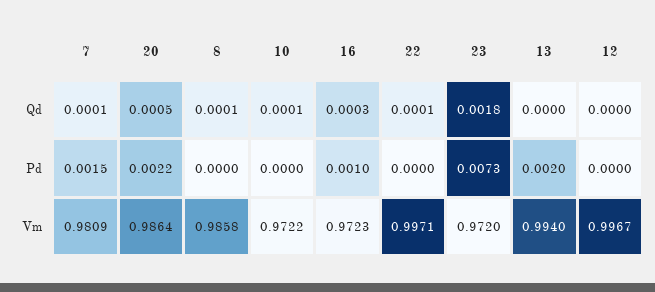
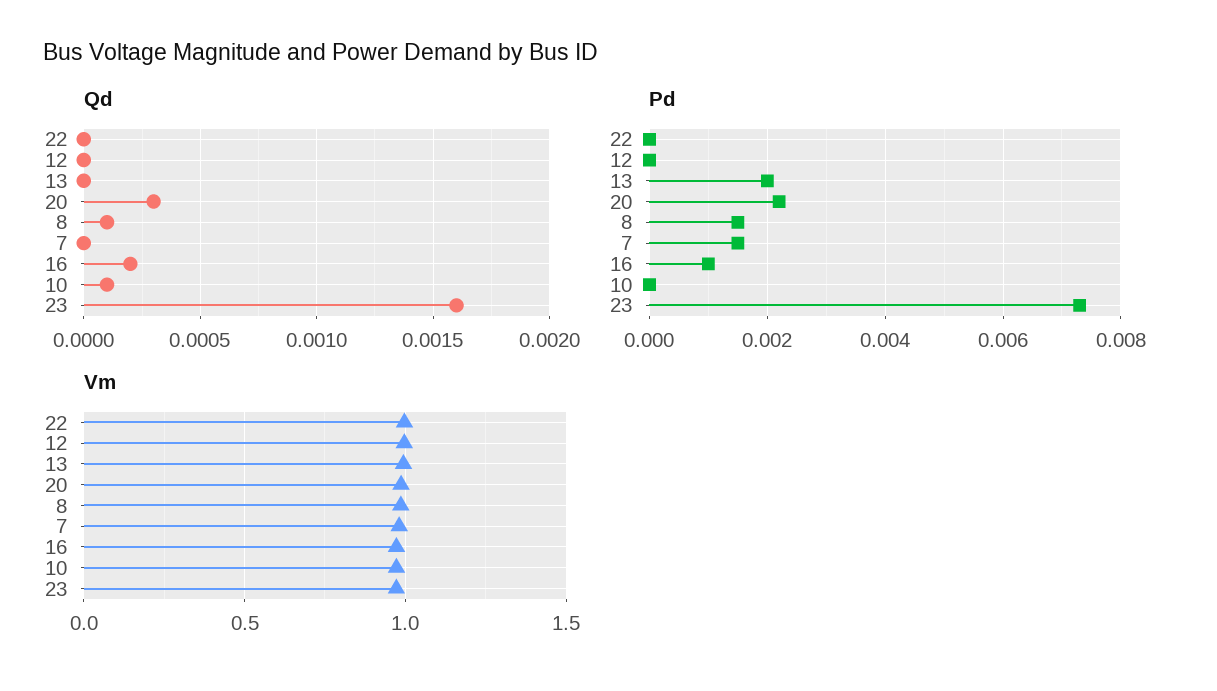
  {
    "Qd": {
-     "7": 0.0001,
+     "7": 0,
-     "20": 0.0005,
+     "20": 0.0003,
      "8": 0.0001,
      "10": 0.0001,
-     "16": 0.0003,
+     "16": 0.0002,
-     "22": 0.0001,
+     "22": 0,
-     "23": 0.0018,
+     "23": 0.0016,
      "13": 0,
      "12": 0
    },
    "Pd": {
      "7": 0.0015,
      "20": 0.0022,
-     "8": 0,
+     "8": 0.0015,
      "10": 0,
      "16": 0.001,
      "22": 0,
      "23": 0.0073,
      "13": 0.002,
      "12": 0
    },
    "Vm": {
      "7": 0.9809,
      "20": 0.9864,
      "8": 0.9858,
      "10": 0.9722,
      "16": 0.9723,
      "22": 0.9971,
      "23": 0.972,
      "13": 0.994,
      "12": 0.9967
    }
  }

